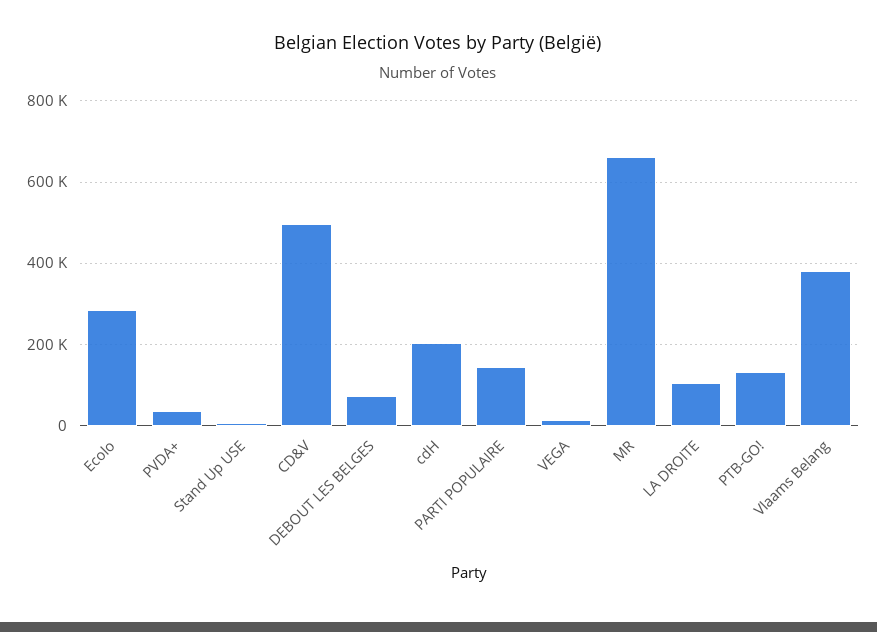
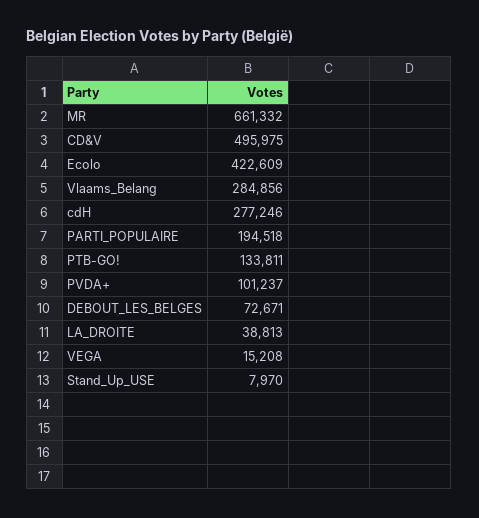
  {
-   "Ecolo": 280000,
+   "Ecolo": 422609,
-   "PVDA+": 40000,
+   "PVDA+": 101237,
    "Stand Up USE": 7970,
    "CD&V": 495975,
    "DEBOUT LES BELGES": 72671,
-   "cdH": 200000,
+   "cdH": 277246,
-   "PARTI POPULAIRE": 140000,
+   "PARTI POPULAIRE": 194518,
    "VEGA": 15208,
    "MR": 661332,
-   "LA DROITE": 100000,
+   "LA DROITE": 38813,
    "PTB-GO!": 133811,
-   "Vlaams Belang": 380000
+   "Vlaams Belang": 284856
  }

